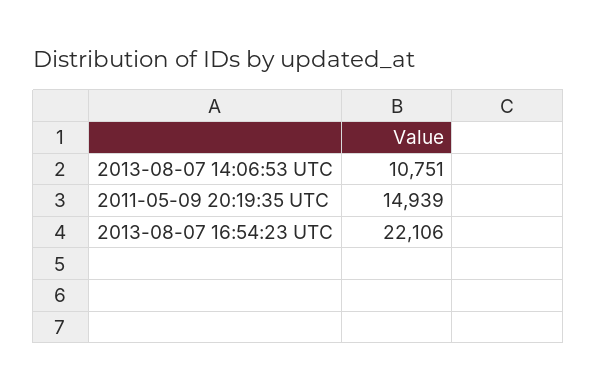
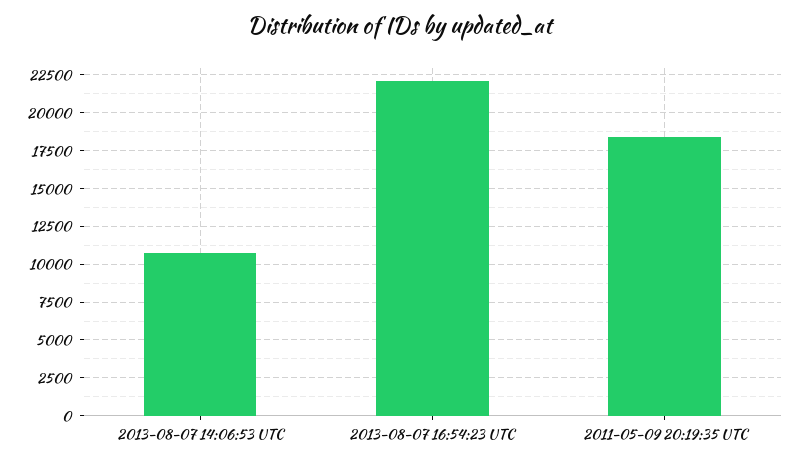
  {
    "2013-08-07 14:06:53 UTC": 10751,
-   "2011-05-09 20:19:35 UTC": 14939,
+   "2011-05-09 20:19:35 UTC": 18500,
    "2013-08-07 16:54:23 UTC": 22106
  }

